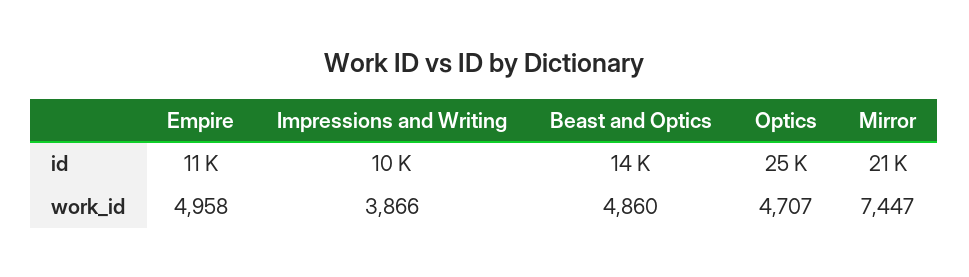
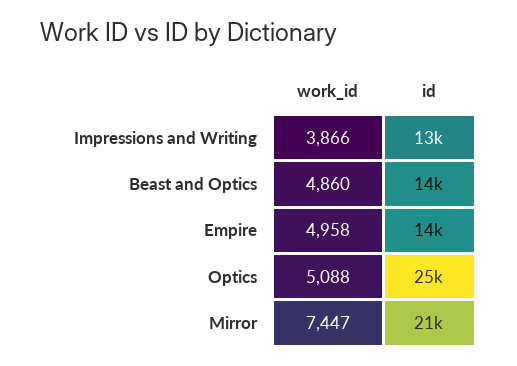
  {
    "Empire": {
-     "id": 11000,
+     "id": 14000,
      "work_id": 4958
    },
    "Impressions and Writing": {
-     "id": 10000,
+     "id": 13000,
      "work_id": 3866
    },
    "Beast and Optics": {
      "id": 14000,
      "work_id": 4860
    },
    "Optics": {
      "id": 25000,
-     "work_id": 4707
+     "work_id": 5088
    },
    "Mirror": {
      "id": 21000,
      "work_id": 7447
    }
  }

